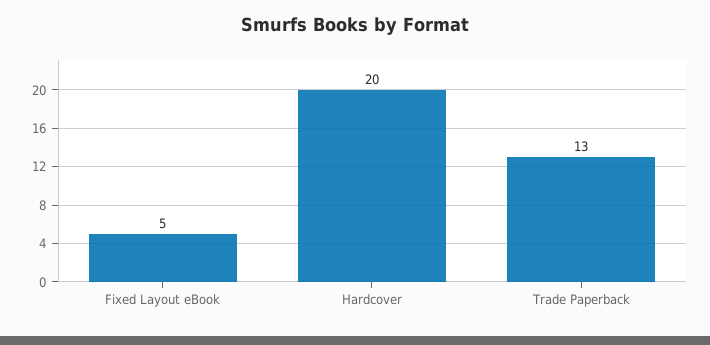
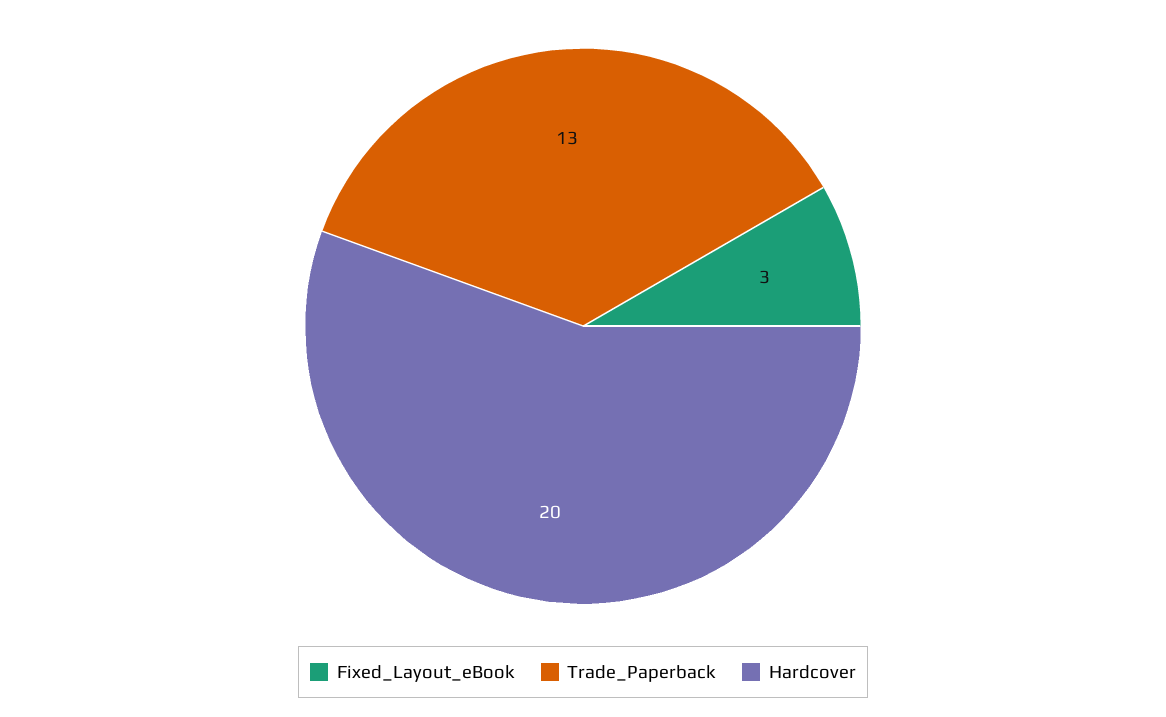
  {
-   "Fixed Layout eBook": 5,
+   "Fixed Layout eBook": 3,
    "Hardcover": 20,
    "Trade Paperback": 13
  }

